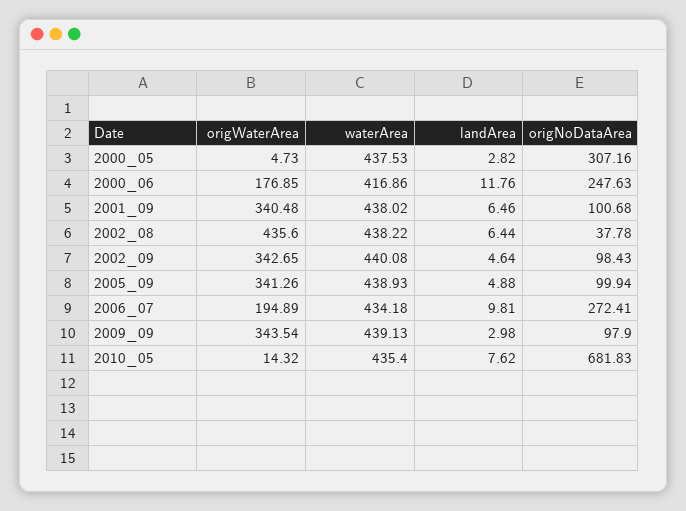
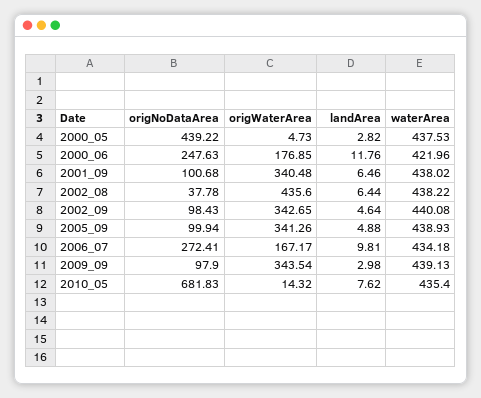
  {
    "origWaterArea": {
      "2000_05": 4.73,
      "2000_06": 176.85,
      "2001_09": 340.48,
      "2002_08": 435.6,
      "2002_09": 342.65,
      "2005_09": 341.26,
-     "2006_07": 194.89,
+     "2006_07": 167.17,
      "2009_09": 343.54,
      "2010_05": 14.32
    },
    "waterArea": {
      "2000_05": 437.53,
-     "2000_06": 416.86,
+     "2000_06": 421.96,
      "2001_09": 438.02,
      "2002_08": 438.22,
      "2002_09": 440.08,
      "2005_09": 438.93,
      "2006_07": 434.18,
      "2009_09": 439.13,
      "2010_05": 435.4
    },
    "landArea": {
      "2000_05": 2.82,
      "2000_06": 11.76,
      "2001_09": 6.46,
      "2002_08": 6.44,
      "2002_09": 4.64,
      "2005_09": 4.88,
      "2006_07": 9.81,
      "2009_09": 2.98,
      "2010_05": 7.62
    },
    "origNoDataArea": {
-     "2000_05": 307.16,
+     "2000_05": 439.22,
      "2000_06": 247.63,
      "2001_09": 100.68,
      "2002_08": 37.78,
      "2002_09": 98.43,
      "2005_09": 99.94,
      "2006_07": 272.41,
      "2009_09": 97.9,
      "2010_05": 681.83
    }
  }

